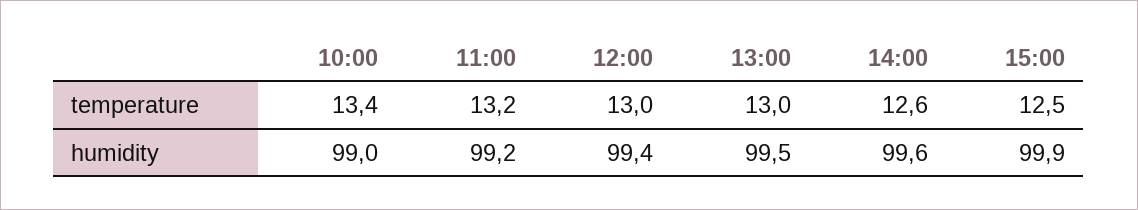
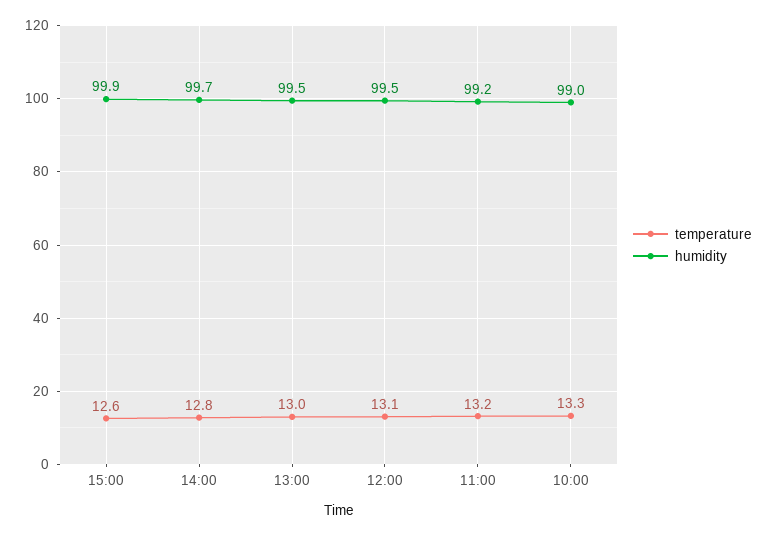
  {
    "temperature": {
-     "10:00": 13.4,
+     "10:00": 13.3,
      "11:00": 13.2,
-     "12:00": 13,
+     "12:00": 13.1,
      "13:00": 13,
-     "14:00": 12.6,
+     "14:00": 12.8,
-     "15:00": 12.5
+     "15:00": 12.6
    },
    "humidity": {
      "10:00": 99,
      "11:00": 99.2,
-     "12:00": 99.4,
+     "12:00": 99.5,
      "13:00": 99.5,
-     "14:00": 99.6,
+     "14:00": 99.7,
      "15:00": 99.9
    }
  }

